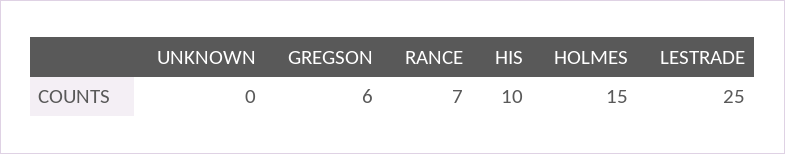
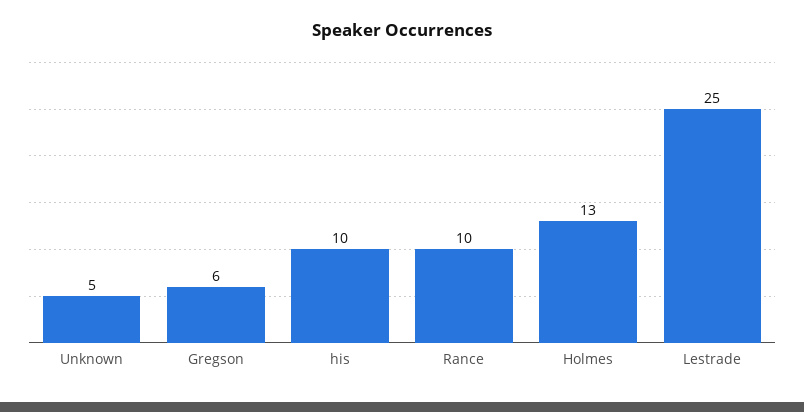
  {
-   "UNKNOWN": 0,
+   "UNKNOWN": 5,
    "GREGSON": 6,
-   "RANCE": 7,
+   "RANCE": 10,
    "HIS": 10,
-   "HOLMES": 15,
+   "HOLMES": 13,
    "LESTRADE": 25
  }

